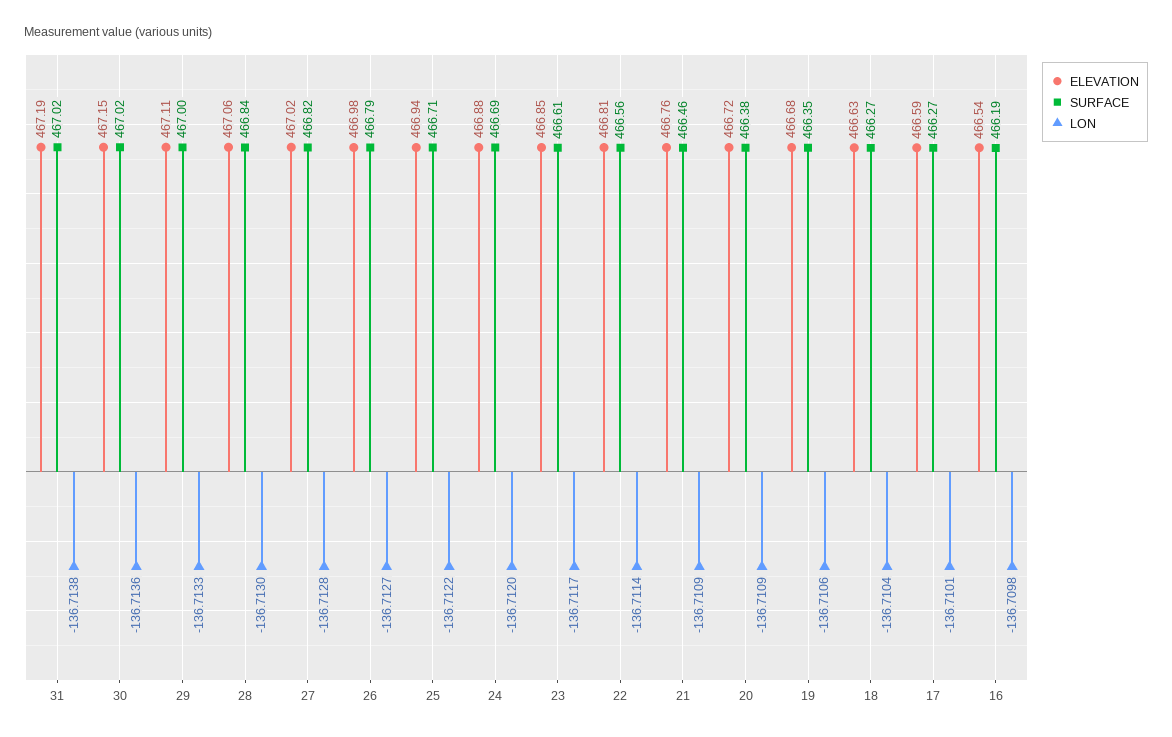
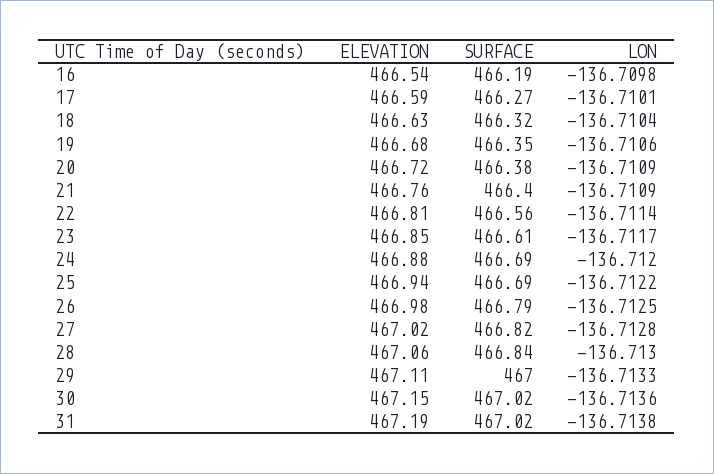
  {
    "ELEVATION": {
      "31": 467.19,
      "30": 467.15,
      "29": 467.11,
      "28": 467.06,
      "27": 467.02,
      "26": 466.98,
      "25": 466.94,
      "24": 466.88,
      "23": 466.85,
      "22": 466.81,
      "21": 466.76,
      "20": 466.72,
      "19": 466.68,
      "18": 466.63,
      "17": 466.59,
      "16": 466.54
    },
    "SURFACE": {
      "31": 467.02,
      "30": 467.02,
      "29": 467,
      "28": 466.84,
      "27": 466.82,
      "26": 466.79,
-     "25": 466.71,
+     "25": 466.69,
      "24": 466.69,
      "23": 466.61,
      "22": 466.56,
-     "21": 466.46,
+     "21": 466.4,
      "20": 466.38,
      "19": 466.35,
-     "18": 466.27,
+     "18": 466.32,
      "17": 466.27,
      "16": 466.19
    },
    "LON": {
      "31": -136.7138,
      "30": -136.7136,
      "29": -136.7133,
      "28": -136.713,
      "27": -136.7128,
-     "26": -136.7127,
+     "26": -136.7125,
      "25": -136.7122,
      "24": -136.712,
      "23": -136.7117,
      "22": -136.7114,
      "21": -136.7109,
      "20": -136.7109,
      "19": -136.7106,
      "18": -136.7104,
      "17": -136.7101,
      "16": -136.7098
    }
  }

